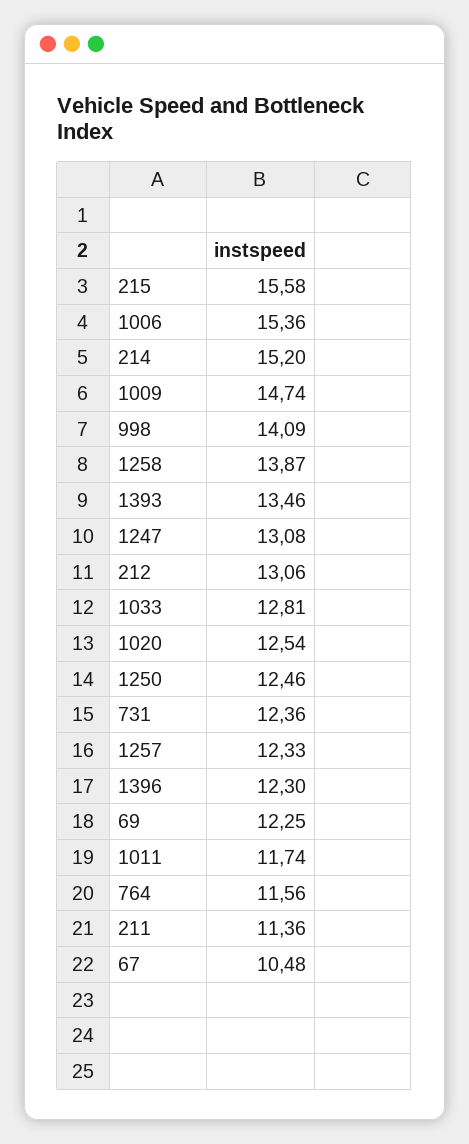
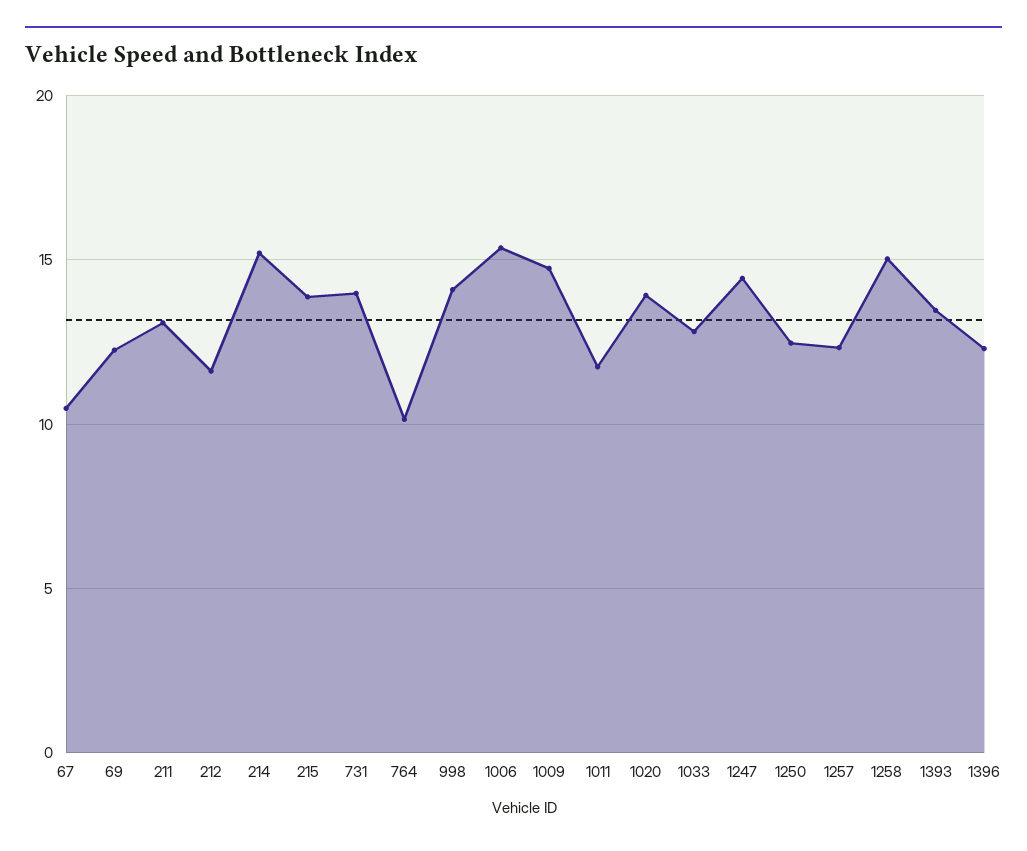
  {
-   "215": 15.58,
+   "215": 14,
    "1006": 15.36,
    "214": 15.2,
    "1009": 14.74,
    "998": 14.09,
-   "1258": 13.87,
+   "1258": 15,
    "1393": 13.46,
-   "1247": 13.08,
+   "1247": 14.5,
-   "212": 13.06,
+   "212": 11.5,
    "1033": 12.81,
-   "1020": 12.54,
+   "1020": 14,
    "1250": 12.46,
-   "731": 12.36,
+   "731": 14,
    "1257": 12.33,
    "1396": 12.3,
    "69": 12.25,
    "1011": 11.74,
-   "764": 11.56,
+   "764": 10,
-   "211": 11.36,
+   "211": 13,
    "67": 10.48
  }

